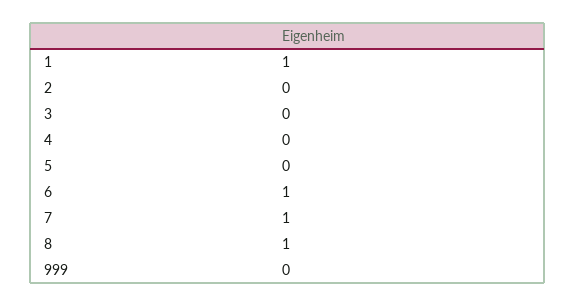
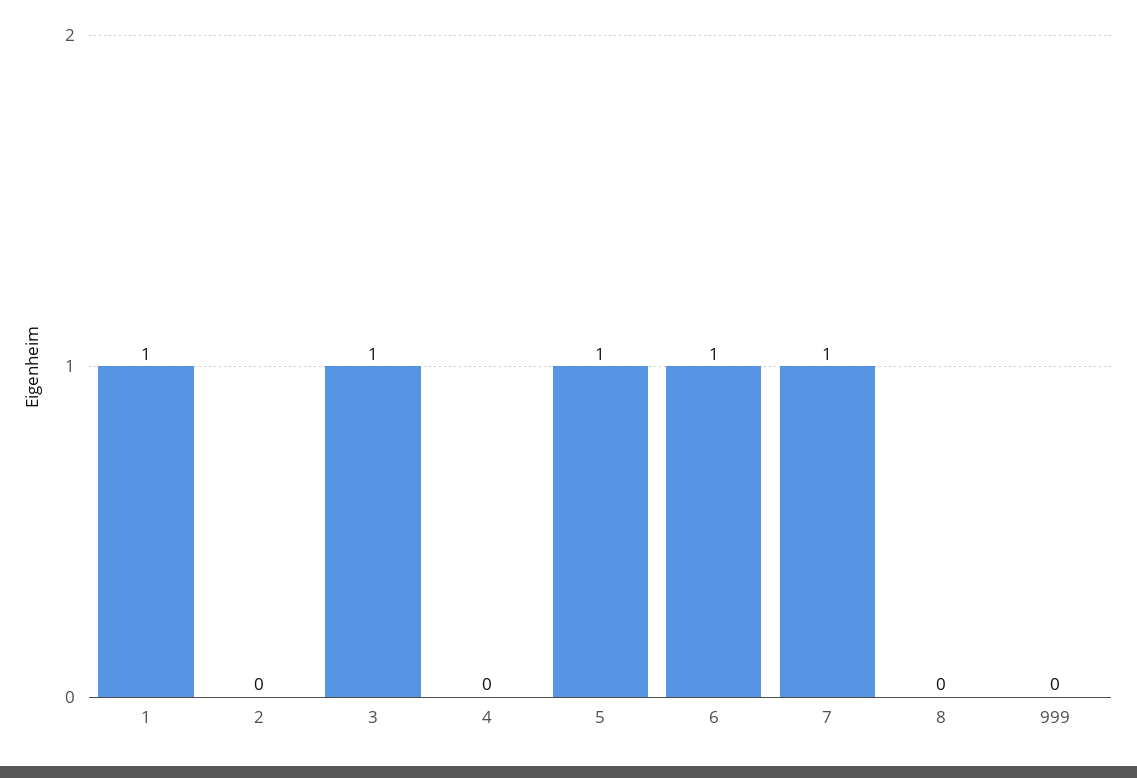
  {
    "1": 1,
    "2": 0,
-   "3": 0,
+   "3": 1,
    "4": 0,
-   "5": 0,
+   "5": 1,
    "6": 1,
    "7": 1,
-   "8": 1,
+   "8": 0,
    "999": 0
  }

